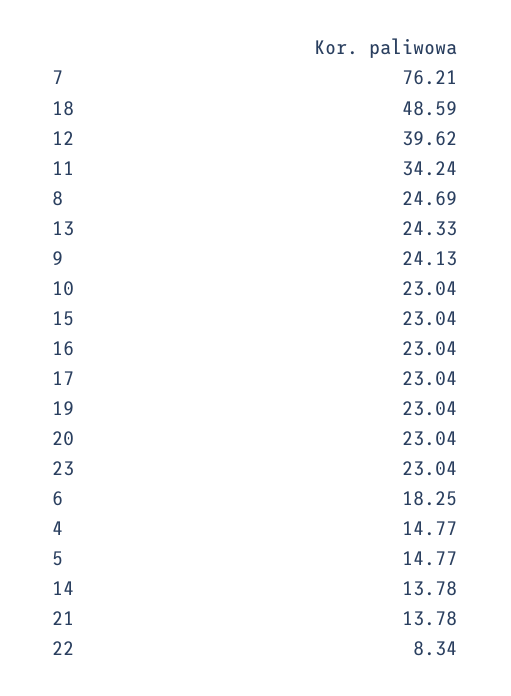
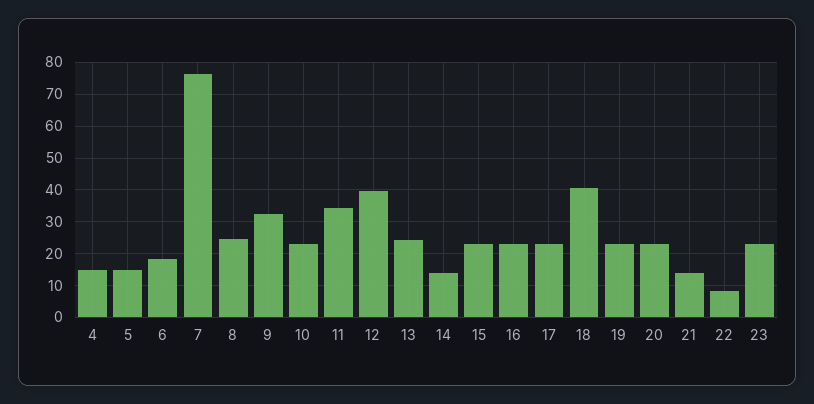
  {
    "7": 76.21,
-   "18": 48.59,
+   "18": 40,
    "12": 39.62,
    "11": 34.24,
    "8": 24.69,
    "13": 24.33,
-   "9": 24.13,
+   "9": 32,
    "10": 23.04,
    "15": 23.04,
    "16": 23.04,
    "17": 23.04,
    "19": 23.04,
    "20": 23.04,
    "23": 23.04,
    "6": 18.25,
    "4": 14.77,
    "5": 14.77,
    "14": 13.78,
    "21": 13.78,
    "22": 8.34
  }

